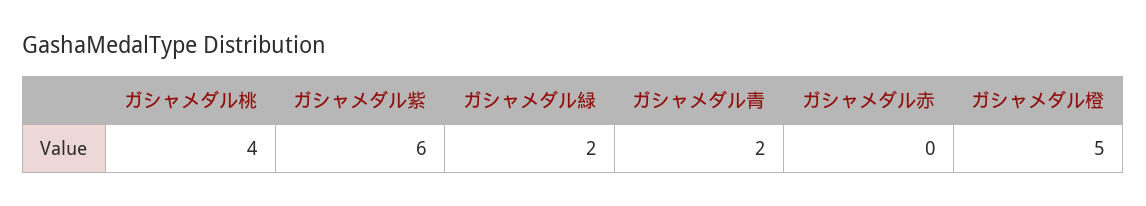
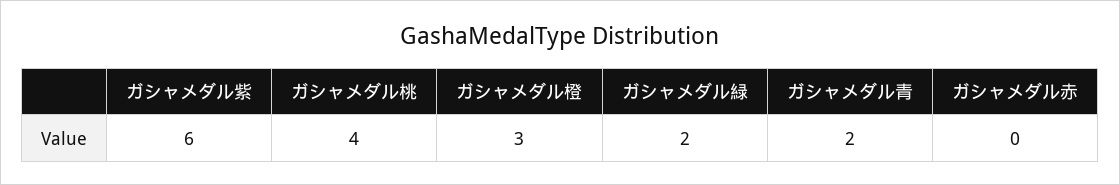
  {
    "ガシャメダル桃": 4,
    "ガシャメダル紫": 6,
    "ガシャメダル緑": 2,
    "ガシャメダル青": 2,
    "ガシャメダル赤": 0,
-   "ガシャメダル橙": 5
+   "ガシャメダル橙": 3
  }

